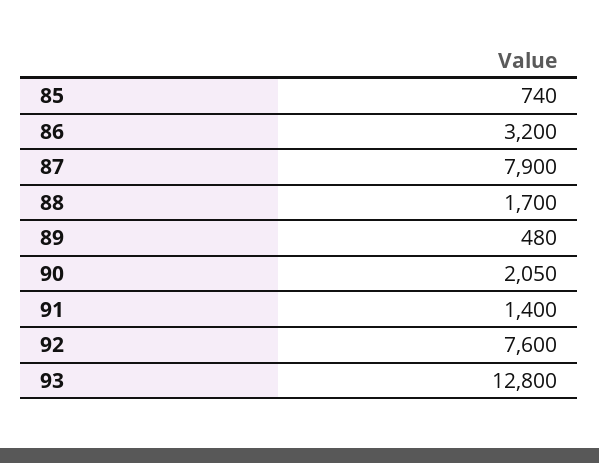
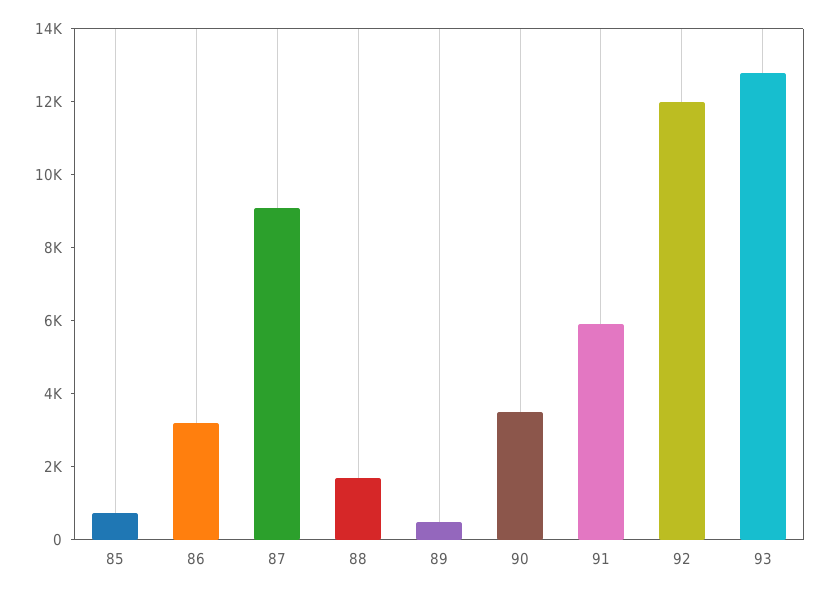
  {
    "85": 740,
    "86": 3200,
-   "87": 7900,
+   "87": 9000,
    "88": 1700,
    "89": 480,
-   "90": 2050,
+   "90": 3500,
-   "91": 1400,
+   "91": 6000,
-   "92": 7600,
+   "92": 12000,
    "93": 12800
  }

